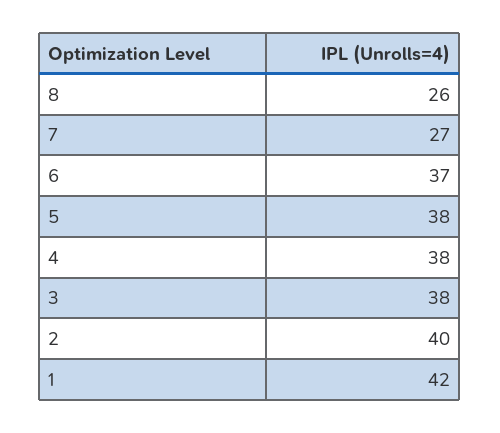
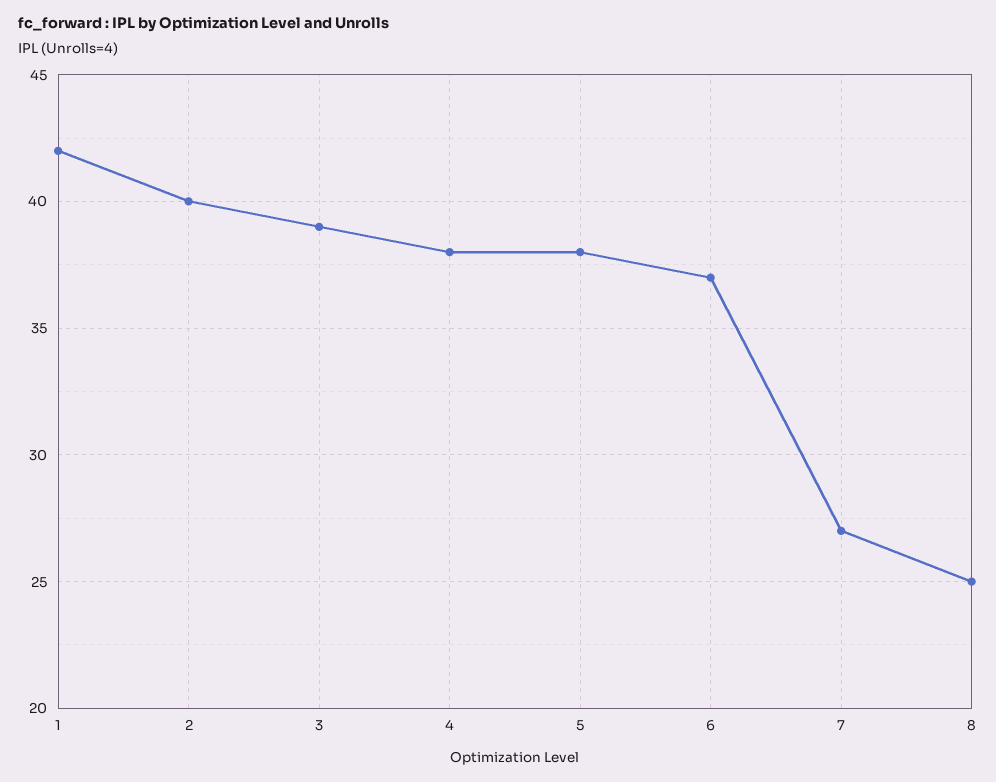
  {
-   "8": 26,
+   "8": 25,
    "7": 27,
    "6": 37,
    "5": 38,
    "4": 38,
-   "3": 38,
+   "3": 39,
    "2": 40,
    "1": 42
  }

